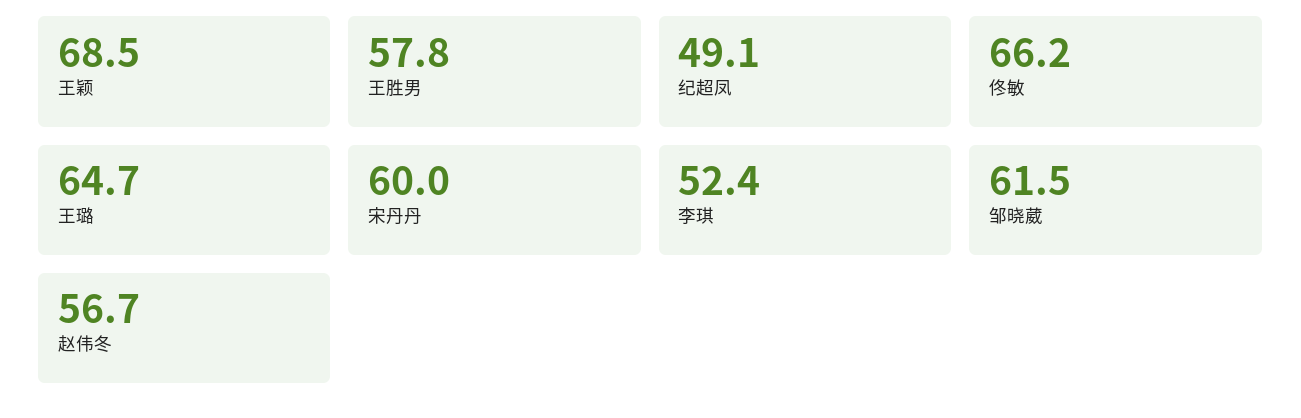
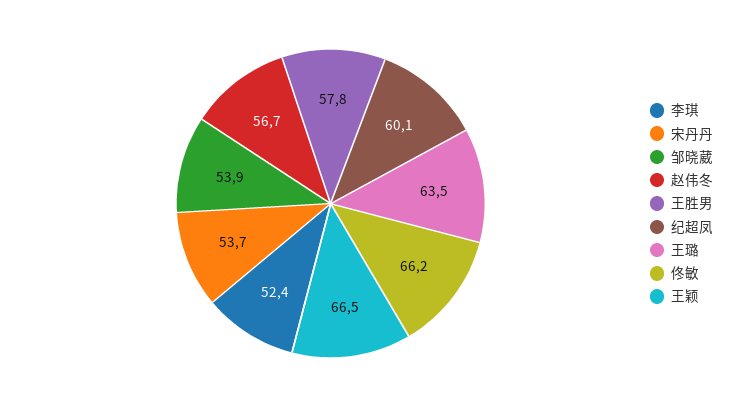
  {
-   "王颖": 68.5,
+   "王颖": 66.5,
    "王胜男": 57.8,
-   "纪超凤": 49.1,
+   "纪超凤": 60.1,
    "佟敏": 66.2,
-   "王璐": 64.7,
+   "王璐": 63.5,
-   "宋丹丹": 60,
+   "宋丹丹": 53.7,
    "李琪": 52.4,
-   "邹晓葳": 61.5,
+   "邹晓葳": 53.9,
    "赵伟冬": 56.7
  }

